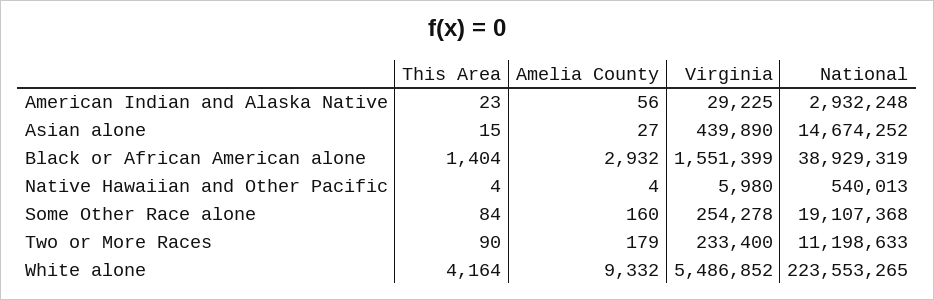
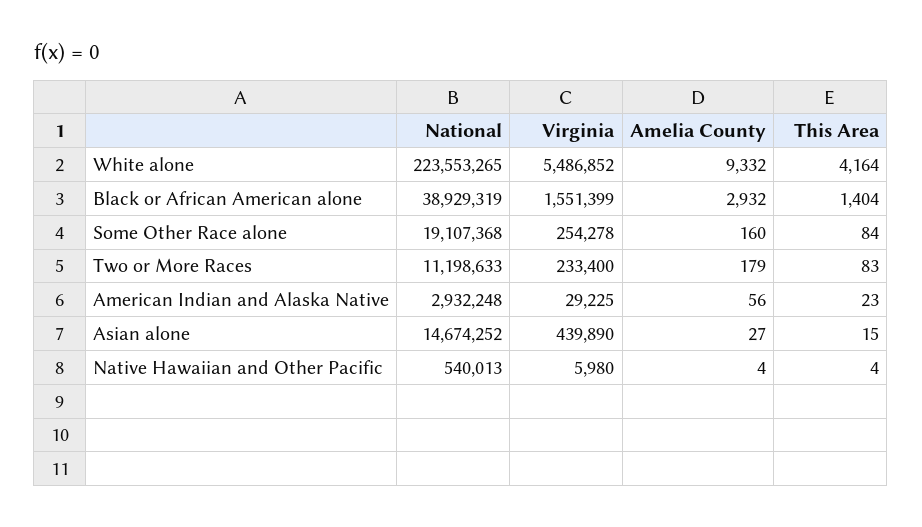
  {
    "This Area": {
      "American Indian and Alaska Native": 23,
      "Asian alone": 15,
      "Black or African American alone": 1404,
      "Native Hawaiian and Other Pacific": 4,
      "Some Other Race alone": 84,
-     "Two or More Races": 90,
+     "Two or More Races": 83,
      "White alone": 4164
    },
    "Amelia County": {
      "American Indian and Alaska Native": 56,
      "Asian alone": 27,
      "Black or African American alone": 2932,
      "Native Hawaiian and Other Pacific": 4,
      "Some Other Race alone": 160,
      "Two or More Races": 179,
      "White alone": 9332
    },
    "Virginia": {
      "American Indian and Alaska Native": 29225,
      "Asian alone": 439890,
      "Black or African American alone": 1551399,
      "Native Hawaiian and Other Pacific": 5980,
      "Some Other Race alone": 254278,
      "Two or More Races": 233400,
      "White alone": 5486852
    },
    "National": {
      "American Indian and Alaska Native": 2932248,
      "Asian alone": 14674252,
      "Black or African American alone": 38929319,
      "Native Hawaiian and Other Pacific": 540013,
      "Some Other Race alone": 19107368,
      "Two or More Races": 11198633,
      "White alone": 223553265
    }
  }

